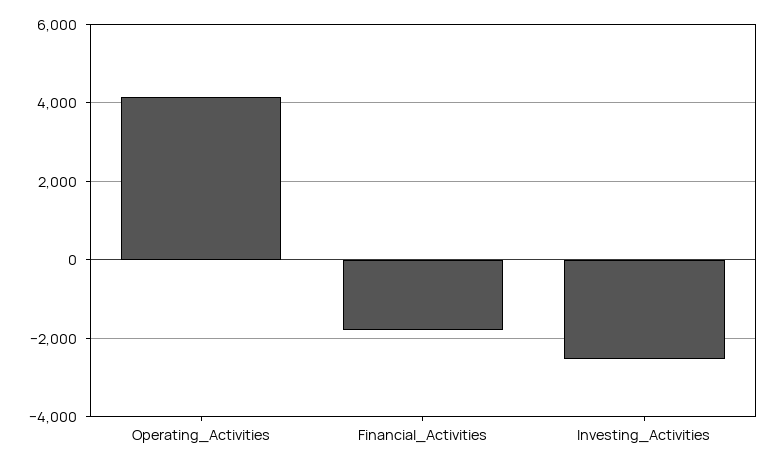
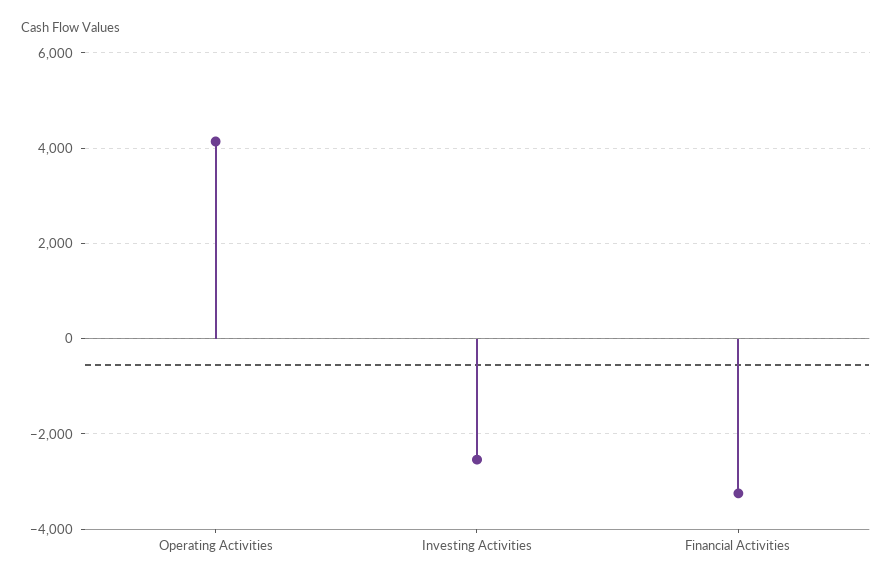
  {
    "Operating_Activities": 4200,
-   "Financial_Activities": -1800,
+   "Financial_Activities": -3200,
    "Investing_Activities": -2600
  }

